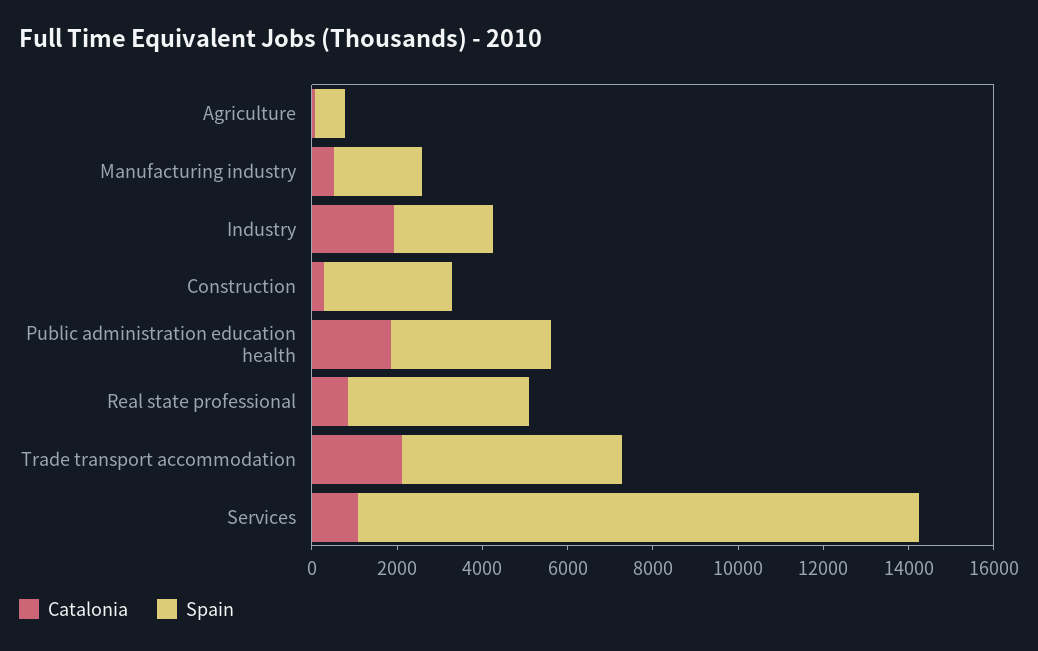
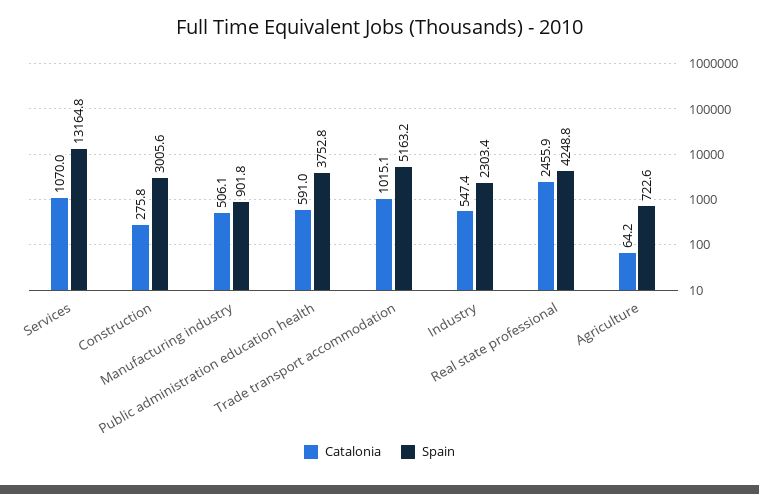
  {
    "Catalonia": {
      "Agriculture": 64.2,
      "Manufacturing industry": 506.1,
-     "Industry": 2000,
+     "Industry": 547.4,
      "Construction": 275.8,
-     "Public administration education health": 2000,
+     "Public administration education health": 591,
-     "Real state professional": 1000,
+     "Real state professional": 2455.9,
-     "Trade transport accommodation": 2000,
+     "Trade transport accommodation": 1015.1,
      "Services": 1070
    },
    "Spain": {
      "Agriculture": 722.6,
-     "Manufacturing industry": 2000,
+     "Manufacturing industry": 901.8,
      "Industry": 2303.4,
      "Construction": 3005.6,
      "Public administration education health": 3752.8,
      "Real state professional": 4248.8,
      "Trade transport accommodation": 5163.2,
      "Services": 13164.8
    }
  }

